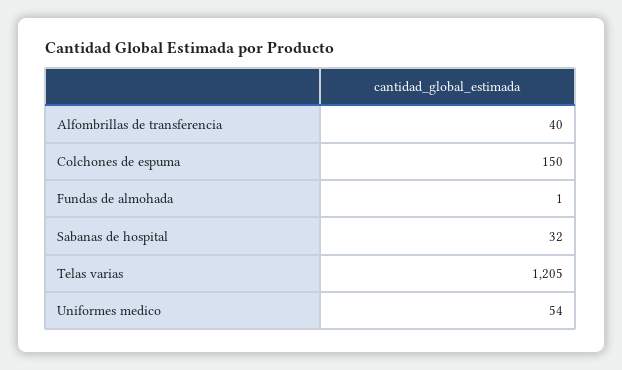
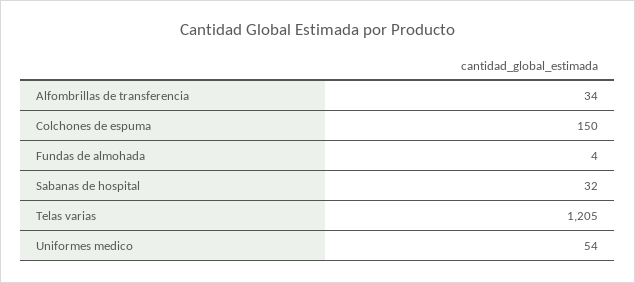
  {
-   "Alfombrillas de transferencia": 40,
+   "Alfombrillas de transferencia": 34,
    "Colchones de espuma": 150,
-   "Fundas de almohada": 1,
+   "Fundas de almohada": 4,
    "Sabanas de hospital": 32,
    "Telas varias": 1205,
    "Uniformes medico": 54
  }

